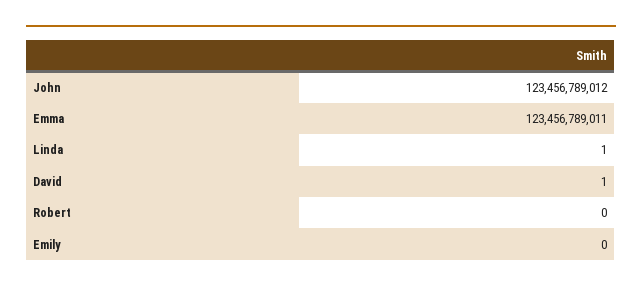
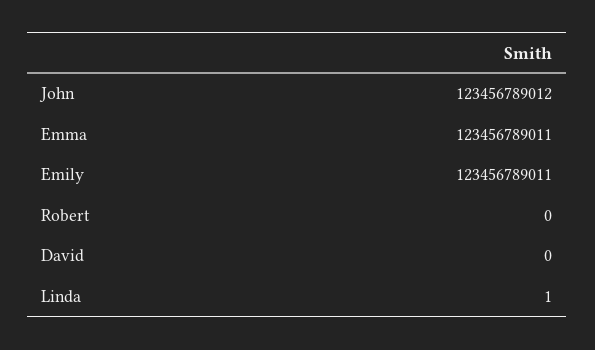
  {
    "John": 123456789012,
    "Emma": 123456789011,
    "Linda": 1,
-   "David": 1,
+   "David": 0,
    "Robert": 0,
-   "Emily": 0
+   "Emily": 123456789011
  }

